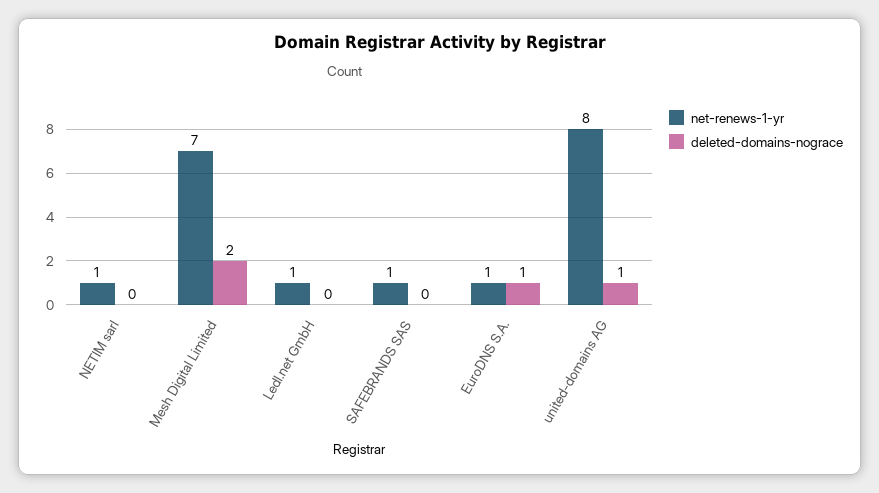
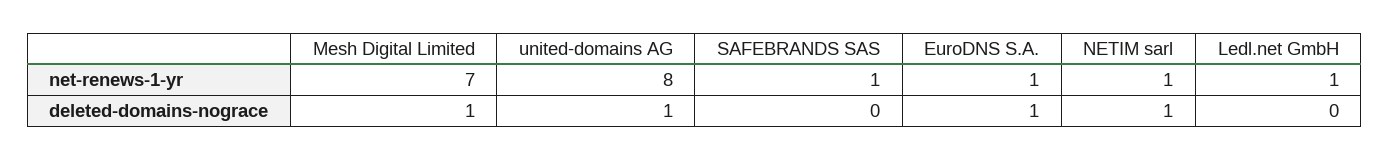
  {
    "net-renews-1-yr": {
      "NETIM sarl": 1,
      "Mesh Digital Limited": 7,
      "Ledl.net GmbH": 1,
      "SAFEBRANDS SAS": 1,
      "EuroDNS S.A.": 1,
      "united-domains AG": 8
    },
    "deleted-domains-nograce": {
-     "NETIM sarl": 0,
+     "NETIM sarl": 1,
-     "Mesh Digital Limited": 2,
+     "Mesh Digital Limited": 1,
      "Ledl.net GmbH": 0,
      "SAFEBRANDS SAS": 0,
      "EuroDNS S.A.": 1,
      "united-domains AG": 1
    }
  }

